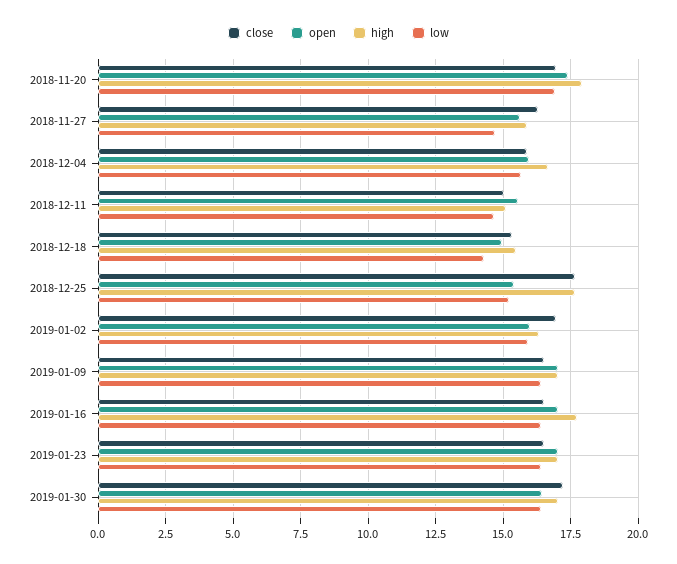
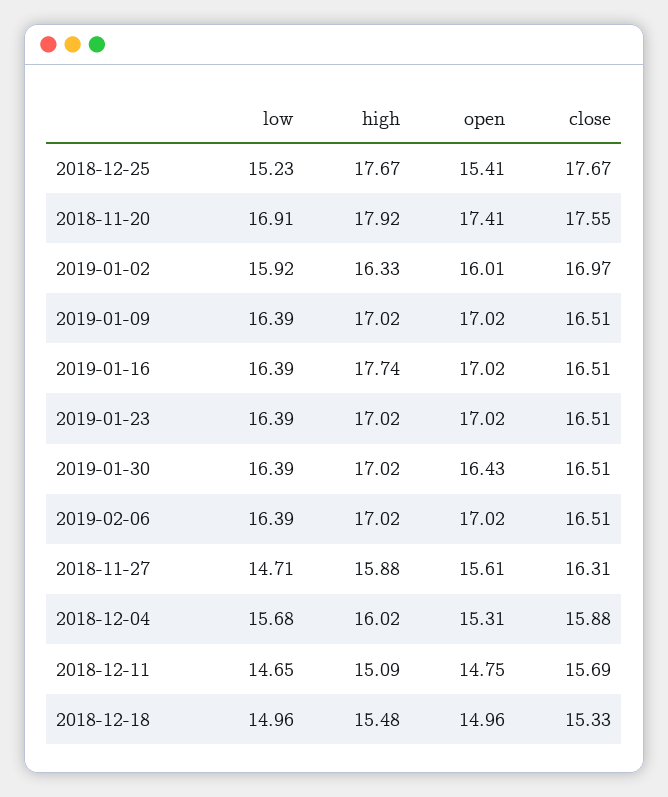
  {
    "close": {
-     "2018-11-20": 17,
+     "2018-11-20": 17.55,
      "2018-11-27": 16.31,
      "2018-12-04": 15.88,
-     "2018-12-11": 15,
+     "2018-12-11": 15.69,
      "2018-12-18": 15.33,
      "2018-12-25": 17.67,
      "2019-01-02": 16.97,
      "2019-01-09": 16.51,
      "2019-01-16": 16.51,
      "2019-01-23": 16.51,
-     "2019-01-30": 17.25
+     "2019-01-30": 16.51,
+     "2019-02-06": 16.51
    },
    "open": {
      "2018-11-20": 17.41,
      "2018-11-27": 15.61,
-     "2018-12-04": 16,
+     "2018-12-04": 15.31,
-     "2018-12-11": 15.5,
+     "2018-12-11": 14.75,
      "2018-12-18": 14.96,
      "2018-12-25": 15.41,
      "2019-01-02": 16.01,
      "2019-01-09": 17.02,
      "2019-01-16": 17.02,
      "2019-01-23": 17.02,
-     "2019-01-30": 16.43
+     "2019-01-30": 16.43,
+     "2019-02-06": 17.02
    },
    "high": {
      "2018-11-20": 17.92,
      "2018-11-27": 15.88,
-     "2018-12-04": 16.75,
+     "2018-12-04": 16.02,
      "2018-12-11": 15.09,
      "2018-12-18": 15.48,
      "2018-12-25": 17.67,
      "2019-01-02": 16.33,
      "2019-01-09": 17.02,
      "2019-01-16": 17.74,
      "2019-01-23": 17.02,
-     "2019-01-30": 17.02
+     "2019-01-30": 17.02,
+     "2019-02-06": 17.02
    },
    "low": {
      "2018-11-20": 16.91,
      "2018-11-27": 14.71,
      "2018-12-04": 15.68,
      "2018-12-11": 14.65,
-     "2018-12-18": 14.25,
+     "2018-12-18": 14.96,
      "2018-12-25": 15.23,
      "2019-01-02": 15.92,
      "2019-01-09": 16.39,
      "2019-01-16": 16.39,
      "2019-01-23": 16.39,
-     "2019-01-30": 16.39
+     "2019-01-30": 16.39,
+     "2019-02-06": 16.39
    }
  }

